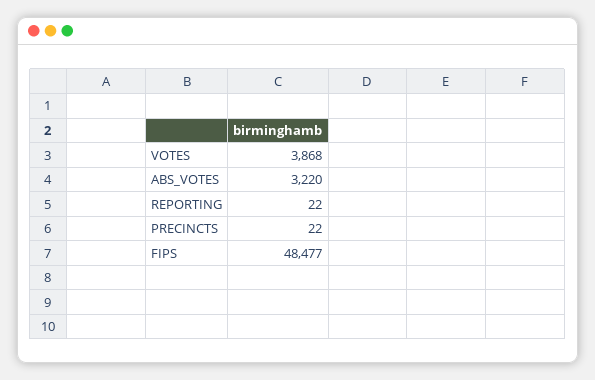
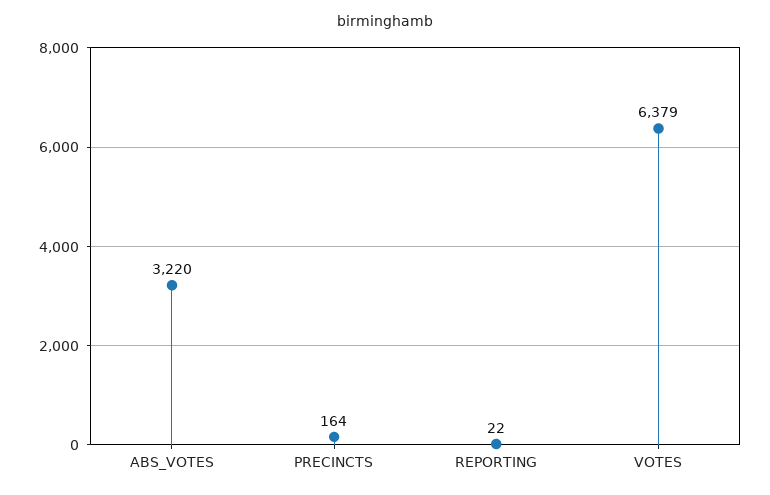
  {
-   "VOTES": 3868,
+   "VOTES": 6379,
    "ABS_VOTES": 3220,
    "REPORTING": 22,
-   "PRECINCTS": 22,
+   "PRECINCTS": 164
-   "FIPS": 48477
  }

